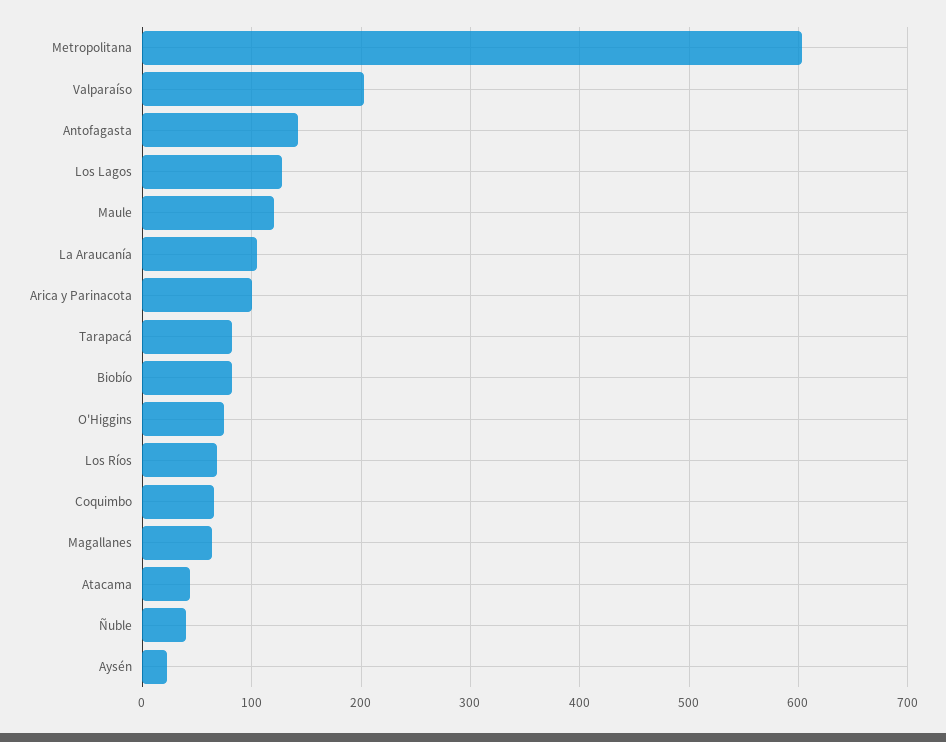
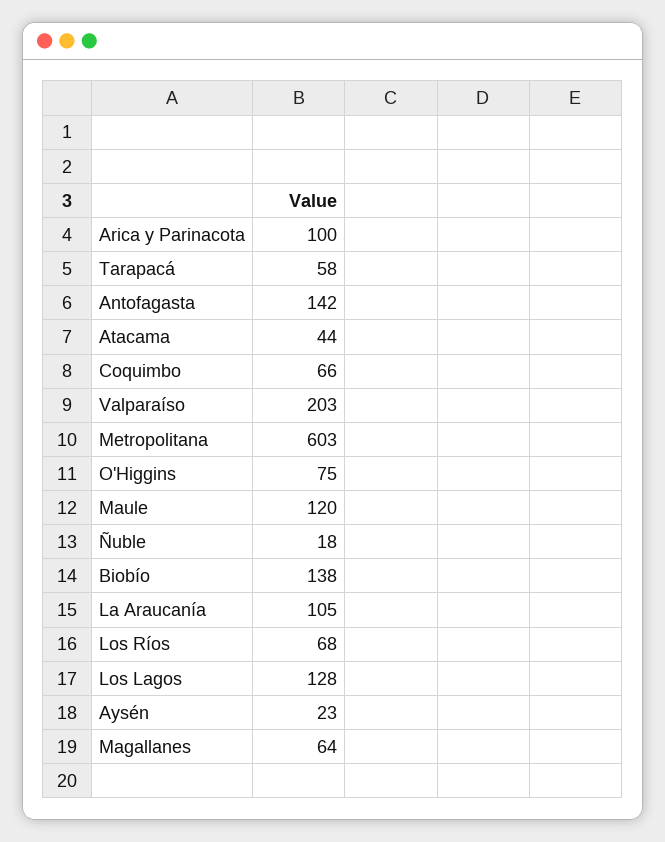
  {
    "Metropolitana": 603,
    "Valparaíso": 203,
    "Antofagasta": 142,
    "Los Lagos": 128,
    "Maule": 120,
    "La Araucanía": 105,
    "Arica y Parinacota": 100,
-   "Tarapacá": 80,
+   "Tarapacá": 58,
-   "Biobío": 80,
+   "Biobío": 138,
    "O'Higgins": 75,
    "Los Ríos": 68,
    "Coquimbo": 66,
    "Magallanes": 64,
    "Atacama": 44,
-   "Ñuble": 40,
+   "Ñuble": 18,
    "Aysén": 23
  }

